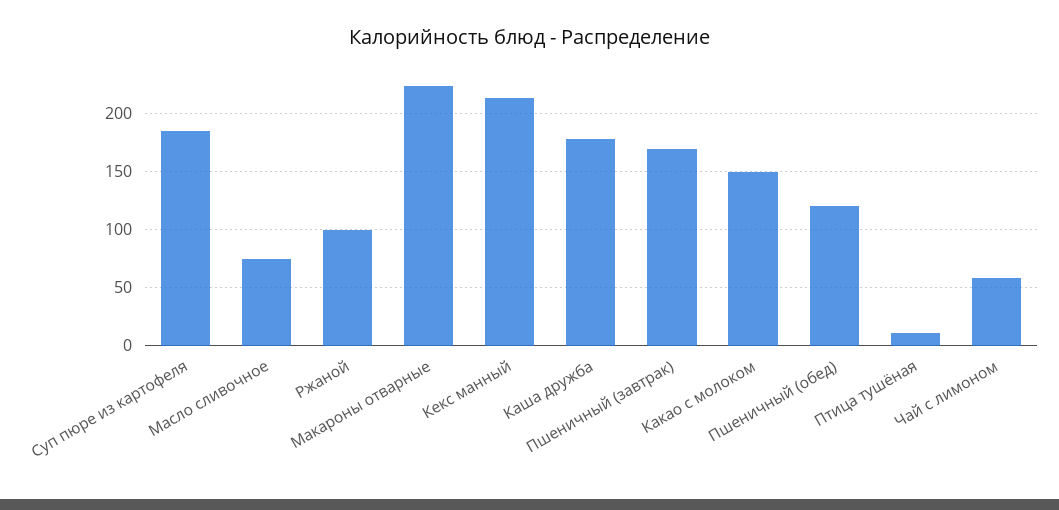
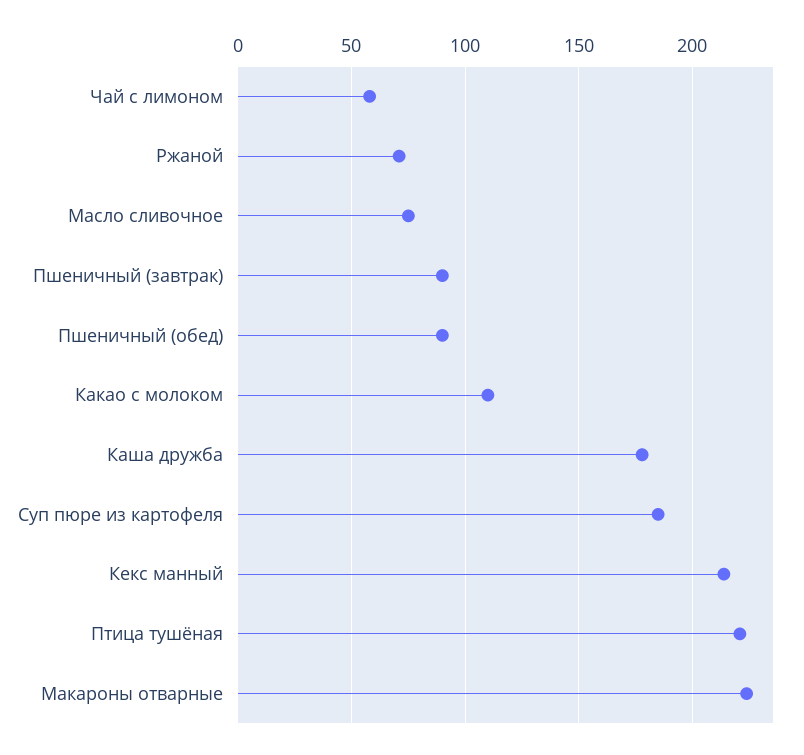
  {
    "Суп пюре из картофеля": 185,
    "Масло сливочное": 75,
-   "Ржаной": 100,
+   "Ржаной": 70,
    "Макароны отварные": 225,
    "Кекс манный": 215,
    "Каша дружба": 180,
-   "Пшеничный (завтрак)": 170,
+   "Пшеничный (завтрак)": 90,
-   "Какао с молоком": 150,
+   "Какао с молоком": 110,
-   "Пшеничный (обед)": 120,
+   "Пшеничный (обед)": 90,
-   "Птица тушёная": 10,
+   "Птица тушёная": 220,
    "Чай с лимоном": 60
  }

